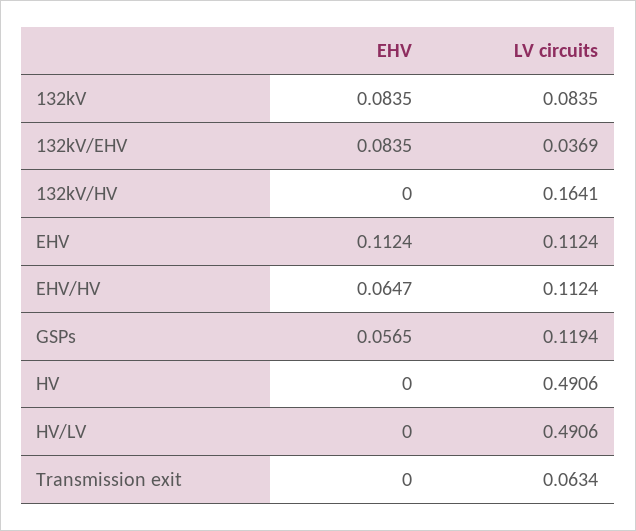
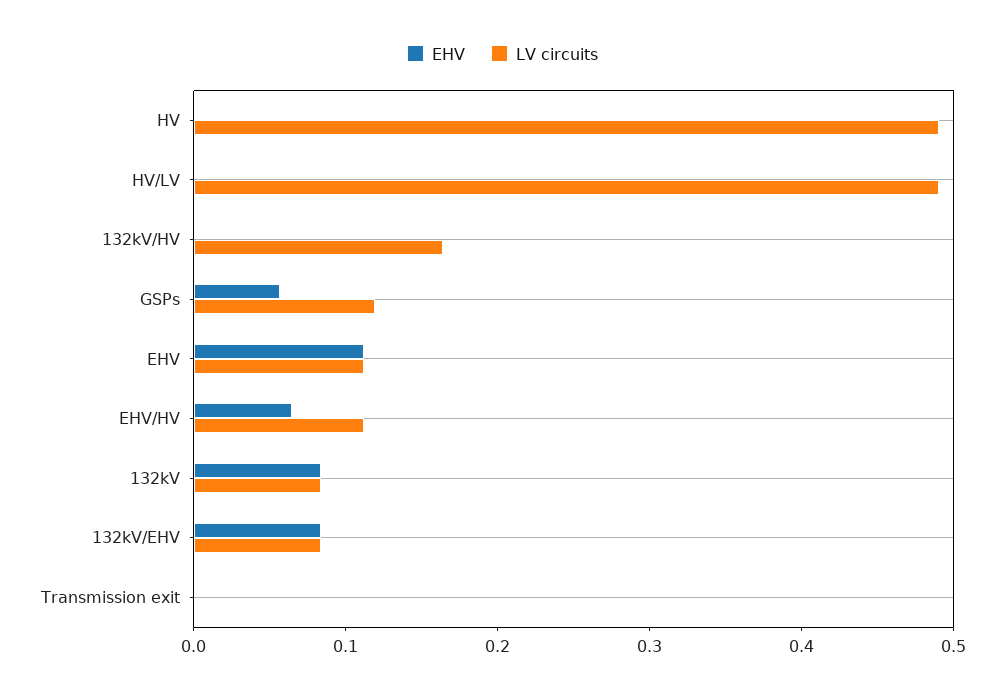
  {
    "EHV": {
      "132kV": 0.0835,
      "132kV/EHV": 0.0835,
      "132kV/HV": 0,
      "EHV": 0.1124,
      "EHV/HV": 0.0647,
      "GSPs": 0.0565,
      "HV": 0,
      "HV/LV": 0,
      "Transmission exit": 0
    },
    "LV circuits": {
      "132kV": 0.0835,
-     "132kV/EHV": 0.0369,
+     "132kV/EHV": 0.08,
      "132kV/HV": 0.1641,
      "EHV": 0.1124,
      "EHV/HV": 0.1124,
      "GSPs": 0.1194,
      "HV": 0.4906,
      "HV/LV": 0.4906,
-     "Transmission exit": 0.0634
+     "Transmission exit": 0
    }
  }

